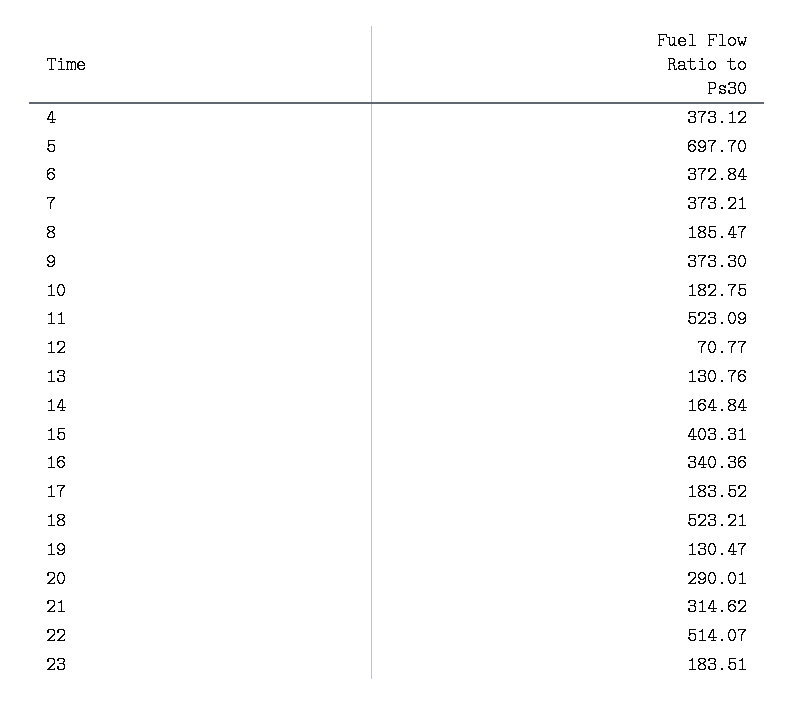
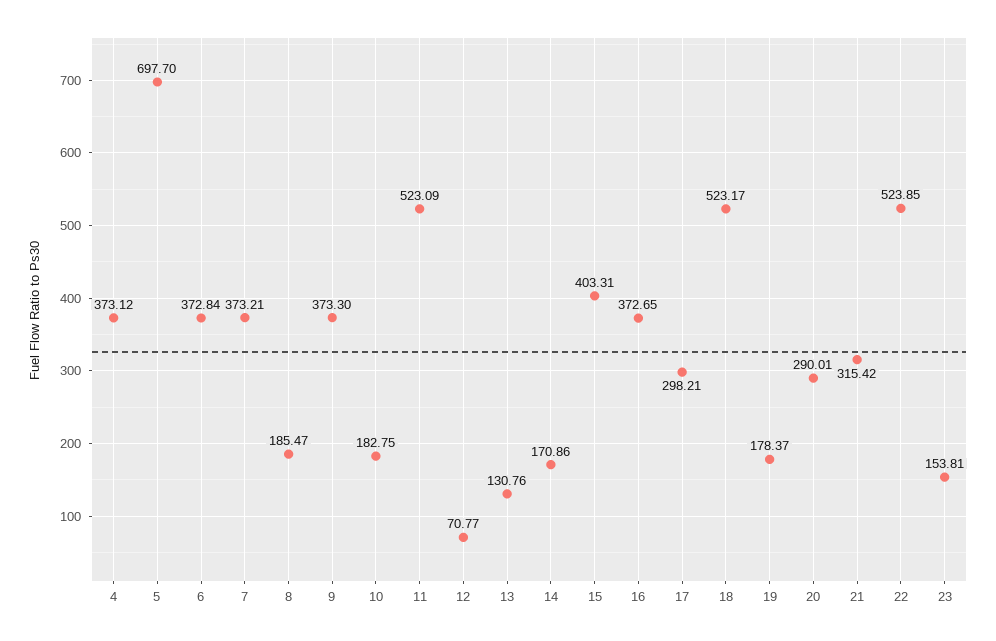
  {
    "4": 373.12,
    "5": 697.7,
    "6": 372.84,
    "7": 373.21,
    "8": 185.47,
    "9": 373.3,
    "10": 182.75,
    "11": 523.09,
    "12": 70.77,
    "13": 130.76,
-   "14": 164.84,
+   "14": 170.86,
    "15": 403.31,
-   "16": 340.36,
+   "16": 372.65,
-   "17": 183.52,
+   "17": 298.21,
-   "18": 523.21,
+   "18": 523.17,
-   "19": 130.47,
+   "19": 178.37,
    "20": 290.01,
-   "21": 314.62,
+   "21": 315.42,
-   "22": 514.07,
+   "22": 523.85,
-   "23": 183.51
+   "23": 153.81
  }

